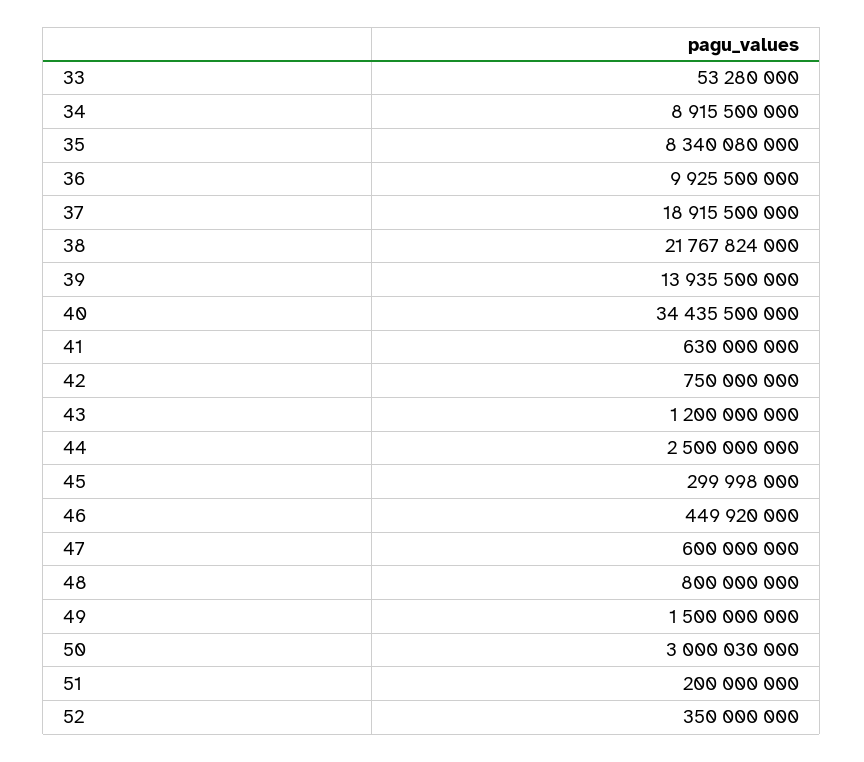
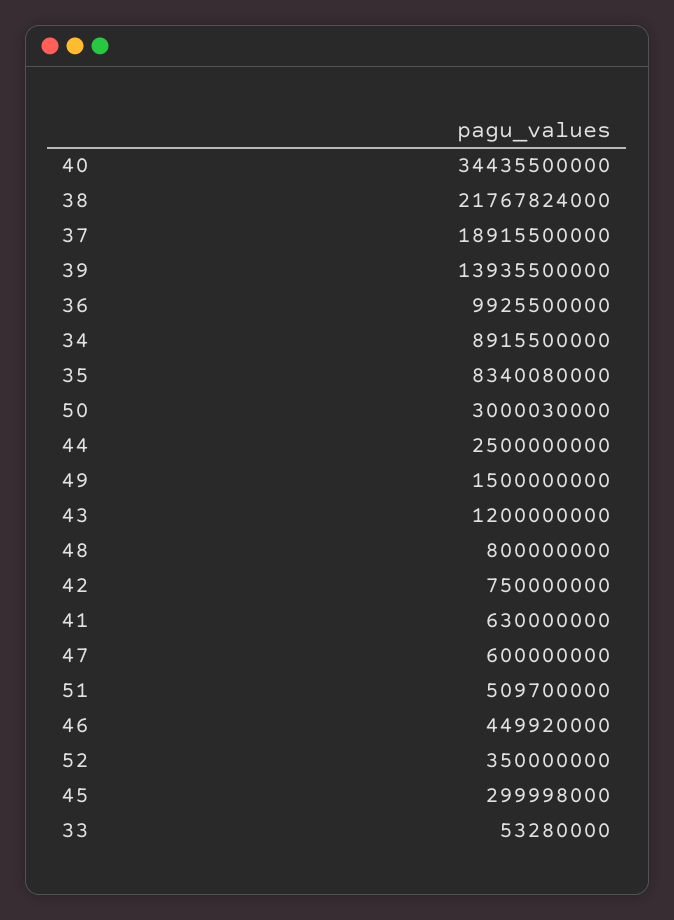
  {
    "33": 53280000,
    "34": 8915500000,
    "35": 8340080000,
    "36": 9925500000,
    "37": 18915500000,
    "38": 21767824000,
    "39": 13935500000,
    "40": 34435500000,
    "41": 630000000,
    "42": 750000000,
    "43": 1200000000,
    "44": 2500000000,
    "45": 299998000,
    "46": 449920000,
    "47": 600000000,
    "48": 800000000,
    "49": 1500000000,
    "50": 3000030000,
-   "51": 200000000,
+   "51": 509700000,
    "52": 350000000
  }

